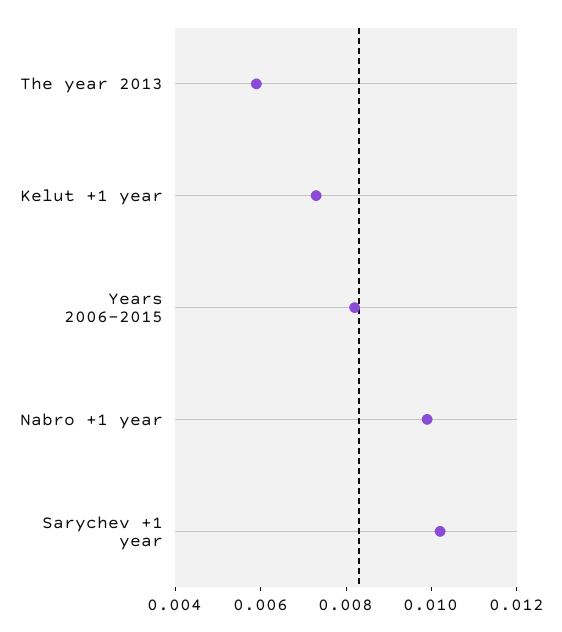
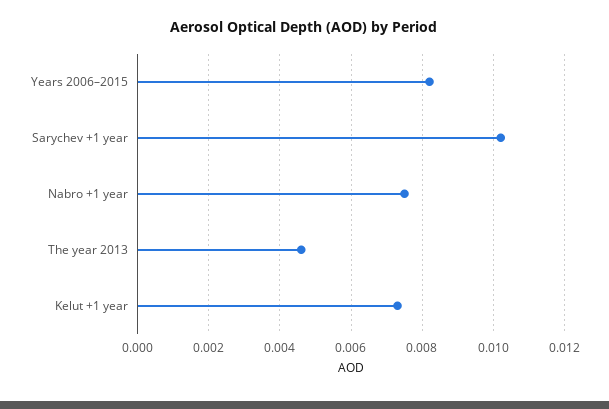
  {
-   "The year 2013": 0.006,
+   "The year 2013": 0.0045,
    "Kelut +1 year": 0.0075,
    "Years 2006–2015": 0.008,
-   "Nabro +1 year": 0.01,
+   "Nabro +1 year": 0.0075,
    "Sarychev +1 year": 0.01
  }

